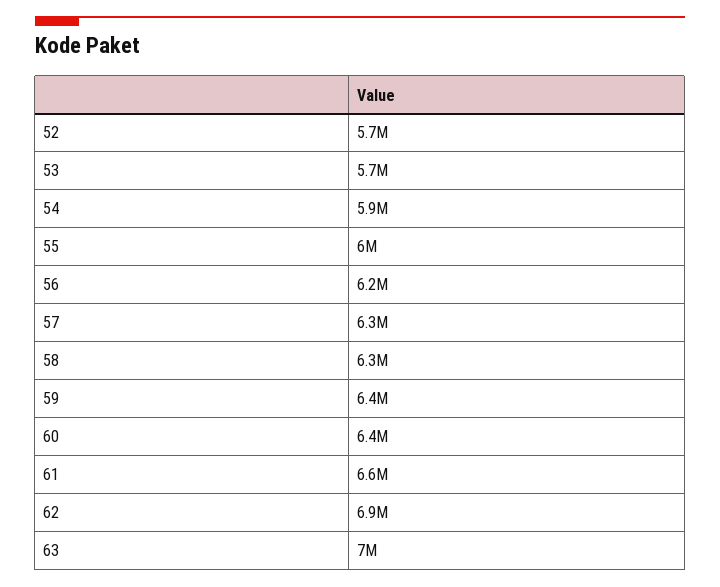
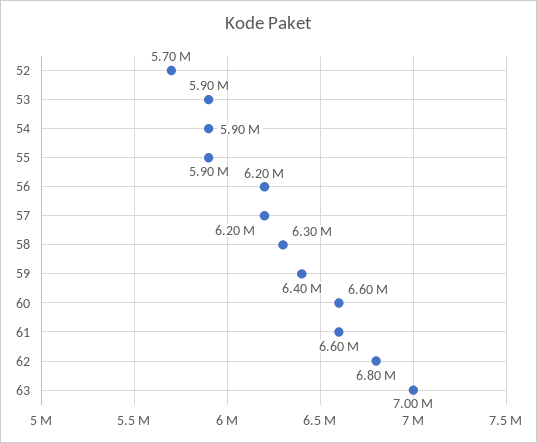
  {
    "52": 5700000,
-   "53": 5700000,
+   "53": 5900000,
    "54": 5900000,
-   "55": 6000000,
+   "55": 5900000,
    "56": 6200000,
-   "57": 6300000,
+   "57": 6200000,
    "58": 6300000,
    "59": 6400000,
-   "60": 6400000,
+   "60": 6600000,
    "61": 6600000,
-   "62": 6900000,
+   "62": 6800000,
    "63": 7000000
  }

